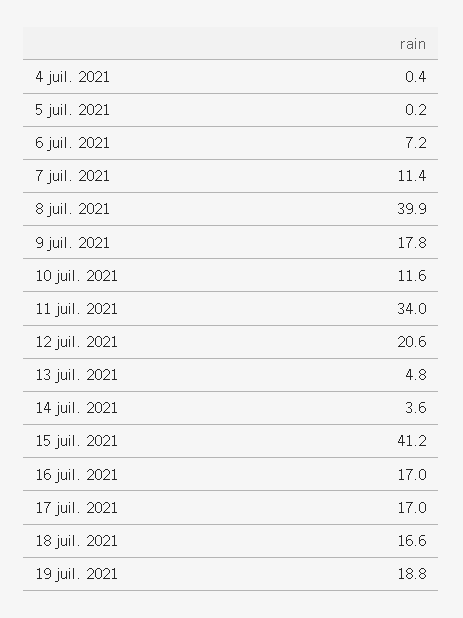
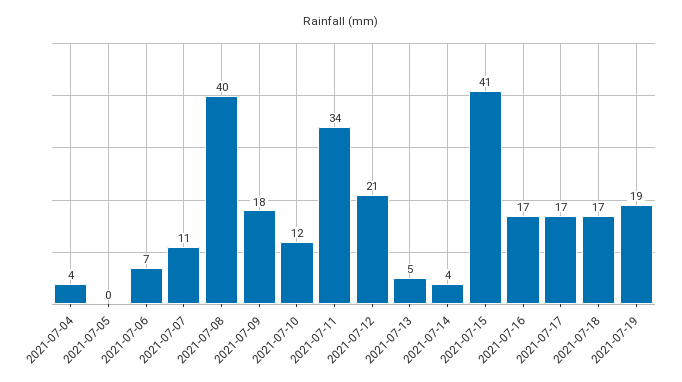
  {
-   "4 juil. 2021": 0.4,
+   "4 juil. 2021": 4,
    "5 juil. 2021": 0.2,
    "6 juil. 2021": 7.2,
    "7 juil. 2021": 11.4,
    "8 juil. 2021": 39.9,
    "9 juil. 2021": 17.8,
    "10 juil. 2021": 11.6,
    "11 juil. 2021": 34,
    "12 juil. 2021": 20.6,
    "13 juil. 2021": 4.8,
    "14 juil. 2021": 3.6,
    "15 juil. 2021": 41.2,
    "16 juil. 2021": 17,
    "17 juil. 2021": 17,
    "18 juil. 2021": 16.6,
    "19 juil. 2021": 18.8
  }

